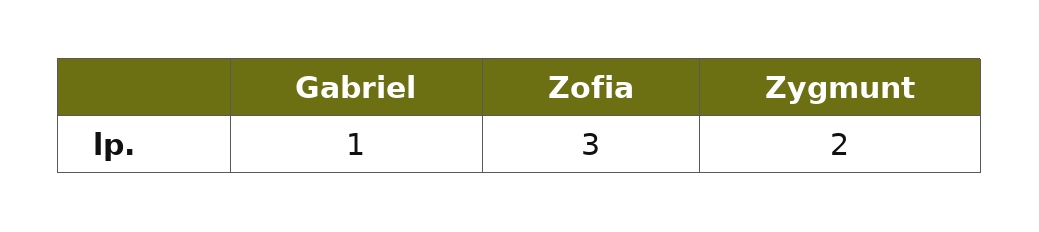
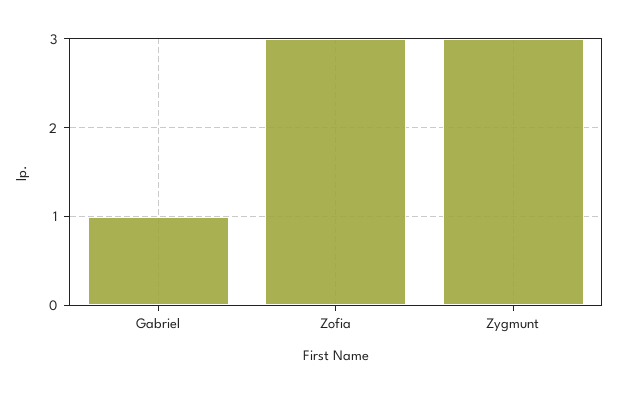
  {
    "Gabriel": 1,
    "Zofia": 3,
-   "Zygmunt": 2
+   "Zygmunt": 3
  }

